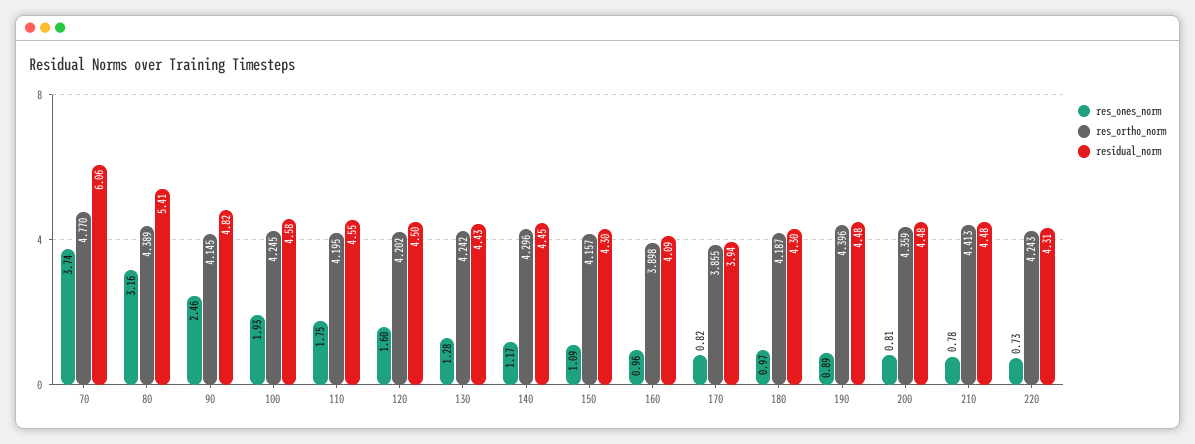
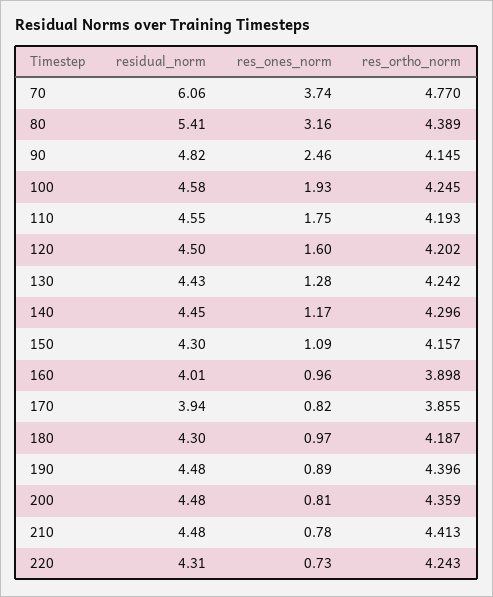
  {
    "res_ones_norm": {
      "70": 3.74,
      "80": 3.16,
      "90": 2.46,
      "100": 1.93,
      "110": 1.75,
      "120": 1.6,
      "130": 1.28,
      "140": 1.17,
      "150": 1.09,
      "160": 0.96,
      "170": 0.82,
      "180": 0.97,
      "190": 0.89,
      "200": 0.81,
      "210": 0.78,
      "220": 0.73
    },
    "res_ortho_norm": {
      "70": 4.77,
      "80": 4.389,
      "90": 4.145,
      "100": 4.245,
-     "110": 4.195,
+     "110": 4.193,
      "120": 4.202,
      "130": 4.242,
      "140": 4.296,
      "150": 4.157,
      "160": 3.898,
      "170": 3.855,
      "180": 4.187,
      "190": 4.396,
      "200": 4.359,
      "210": 4.413,
      "220": 4.243
    },
    "residual_norm": {
      "70": 6.06,
      "80": 5.41,
      "90": 4.82,
      "100": 4.58,
      "110": 4.55,
      "120": 4.5,
      "130": 4.43,
      "140": 4.45,
      "150": 4.3,
-     "160": 4.09,
+     "160": 4.01,
      "170": 3.94,
      "180": 4.3,
      "190": 4.48,
      "200": 4.48,
      "210": 4.48,
      "220": 4.31
    }
  }

